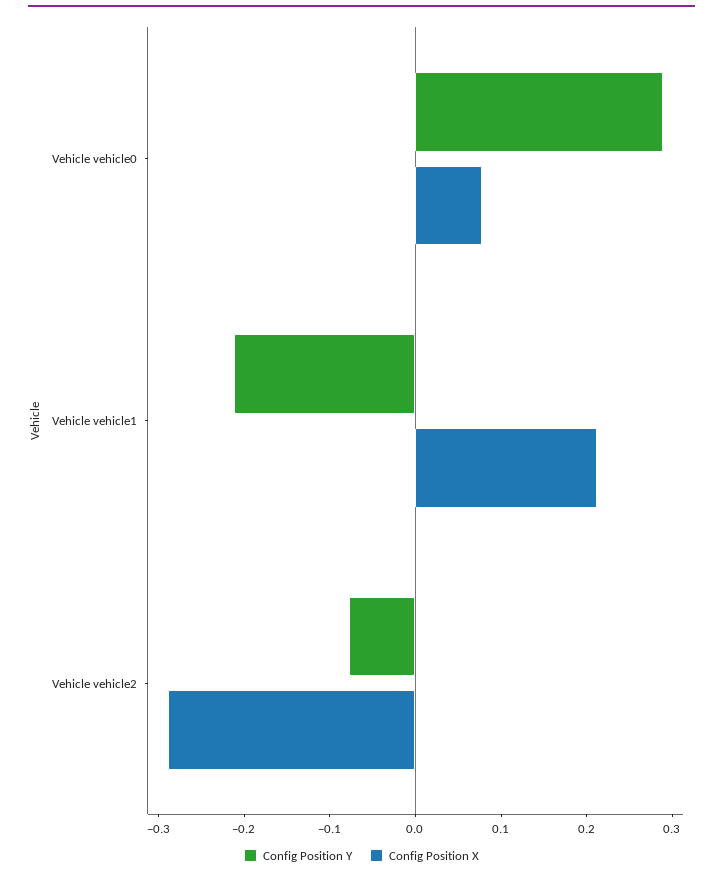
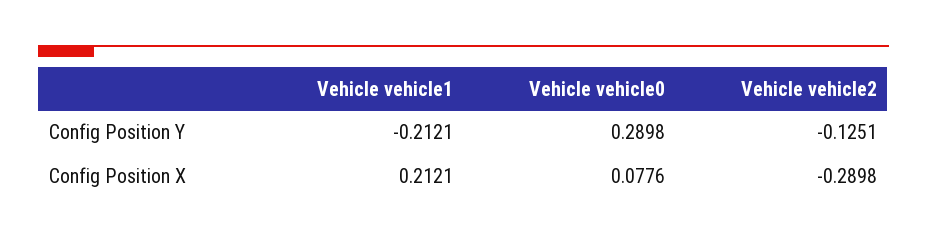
  {
    "Config Position Y": {
      "Vehicle vehicle0": 0.2898,
      "Vehicle vehicle1": -0.2121,
-     "Vehicle vehicle2": -0.08
+     "Vehicle vehicle2": -0.1251
    },
    "Config Position X": {
      "Vehicle vehicle0": 0.0776,
      "Vehicle vehicle1": 0.2121,
      "Vehicle vehicle2": -0.2898
    }
  }

